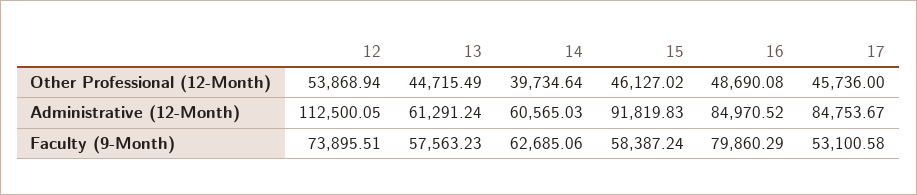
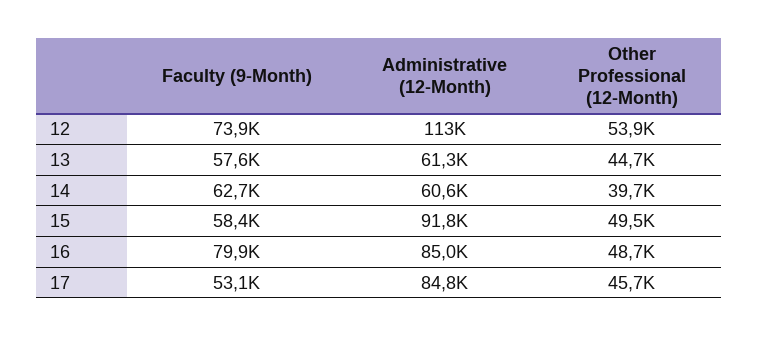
  {
    "12": {
      "Other Professional (12-Month)": 53868.94,
      "Administrative (12-Month)": 112500.05,
      "Faculty (9-Month)": 73895.51
    },
    "13": {
      "Other Professional (12-Month)": 44715.49,
      "Administrative (12-Month)": 61291.24,
      "Faculty (9-Month)": 57563.23
    },
    "14": {
      "Other Professional (12-Month)": 39734.64,
      "Administrative (12-Month)": 60565.03,
      "Faculty (9-Month)": 62685.06
    },
    "15": {
-     "Other Professional (12-Month)": 46127.02,
+     "Other Professional (12-Month)": 49500,
      "Administrative (12-Month)": 91819.83,
      "Faculty (9-Month)": 58387.24
    },
    "16": {
      "Other Professional (12-Month)": 48690.08,
      "Administrative (12-Month)": 84970.52,
      "Faculty (9-Month)": 79860.29
    },
    "17": {
      "Other Professional (12-Month)": 45736,
      "Administrative (12-Month)": 84753.67,
      "Faculty (9-Month)": 53100.58
    }
  }

